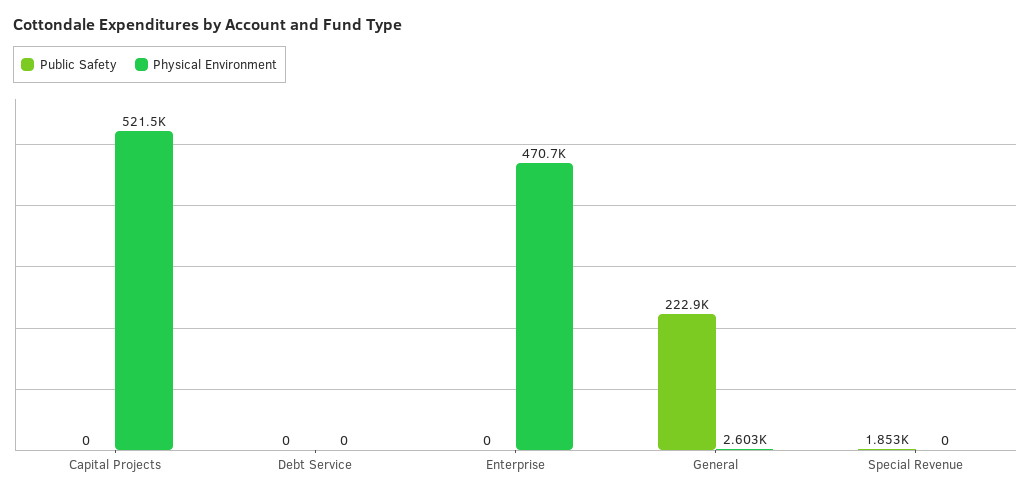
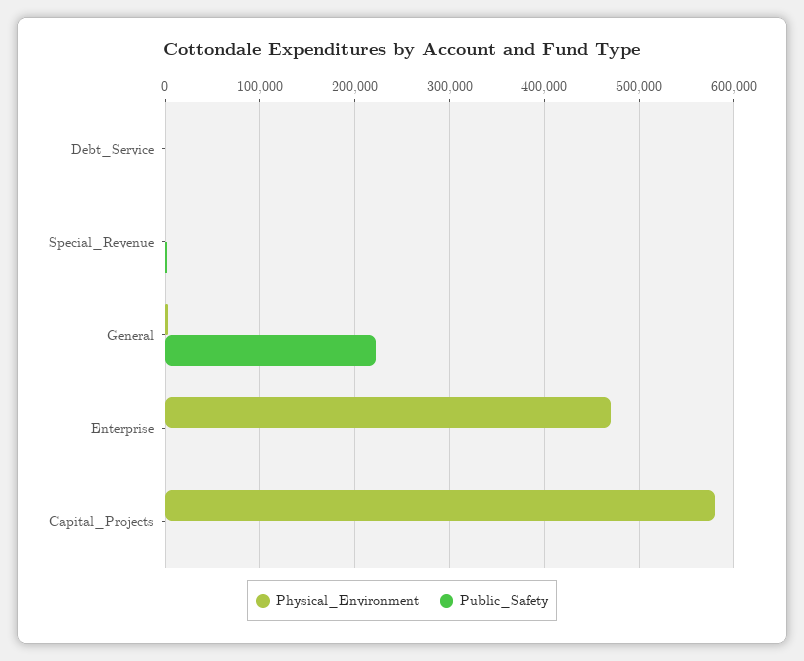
  {
    "Public Safety": {
      "Capital Projects": 0,
      "Debt Service": 0,
      "Enterprise": 0,
      "General": 222900,
      "Special Revenue": 1853
    },
    "Physical Environment": {
-     "Capital Projects": 521500,
+     "Capital Projects": 580000,
      "Debt Service": 0,
      "Enterprise": 470700,
      "General": 2603,
      "Special Revenue": 0
    }
  }

